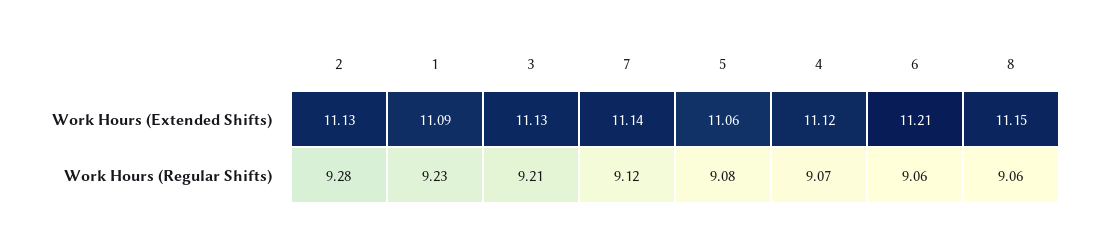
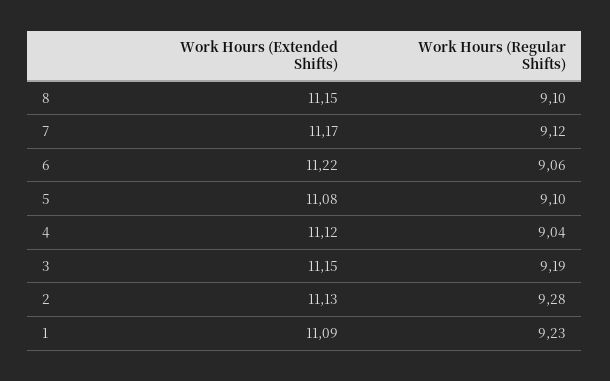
  {
    "2": {
      "Work Hours (Extended Shifts)": 11.13,
      "Work Hours (Regular Shifts)": 9.28
    },
    "1": {
      "Work Hours (Extended Shifts)": 11.09,
      "Work Hours (Regular Shifts)": 9.23
    },
    "3": {
-     "Work Hours (Extended Shifts)": 11.13,
+     "Work Hours (Extended Shifts)": 11.15,
-     "Work Hours (Regular Shifts)": 9.21
+     "Work Hours (Regular Shifts)": 9.19
    },
    "7": {
-     "Work Hours (Extended Shifts)": 11.14,
+     "Work Hours (Extended Shifts)": 11.17,
      "Work Hours (Regular Shifts)": 9.12
    },
    "5": {
-     "Work Hours (Extended Shifts)": 11.06,
+     "Work Hours (Extended Shifts)": 11.08,
-     "Work Hours (Regular Shifts)": 9.08
+     "Work Hours (Regular Shifts)": 9.1
    },
    "4": {
      "Work Hours (Extended Shifts)": 11.12,
-     "Work Hours (Regular Shifts)": 9.07
+     "Work Hours (Regular Shifts)": 9.04
    },
    "6": {
-     "Work Hours (Extended Shifts)": 11.21,
+     "Work Hours (Extended Shifts)": 11.22,
      "Work Hours (Regular Shifts)": 9.06
    },
    "8": {
      "Work Hours (Extended Shifts)": 11.15,
-     "Work Hours (Regular Shifts)": 9.06
+     "Work Hours (Regular Shifts)": 9.1
    }
  }

